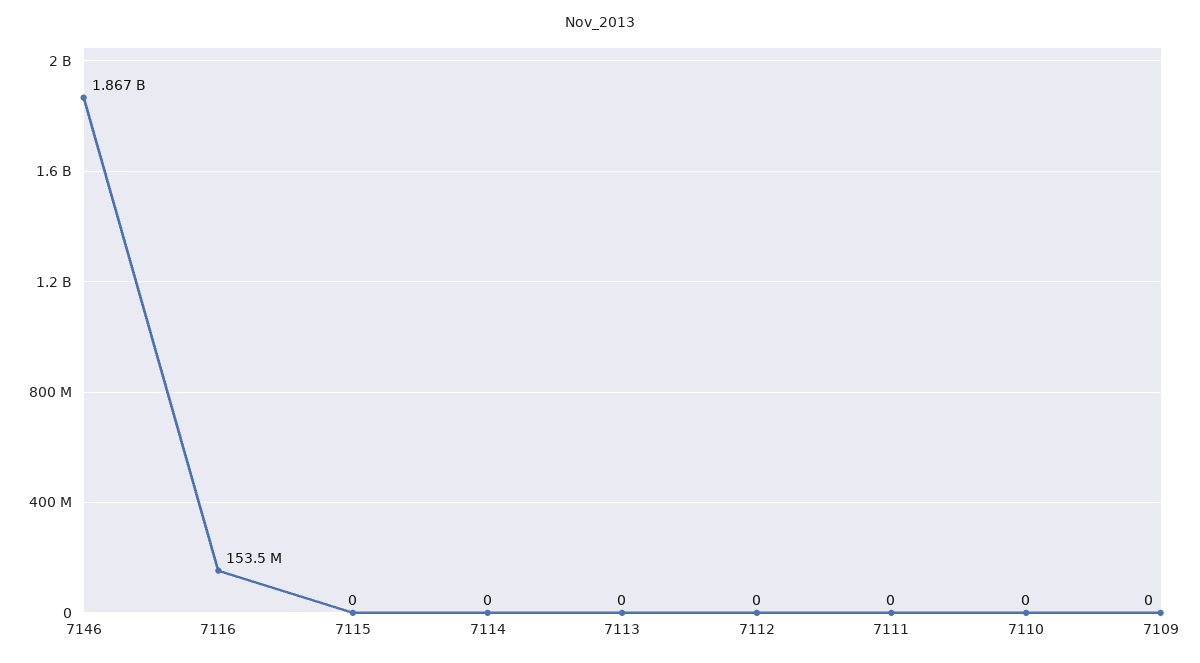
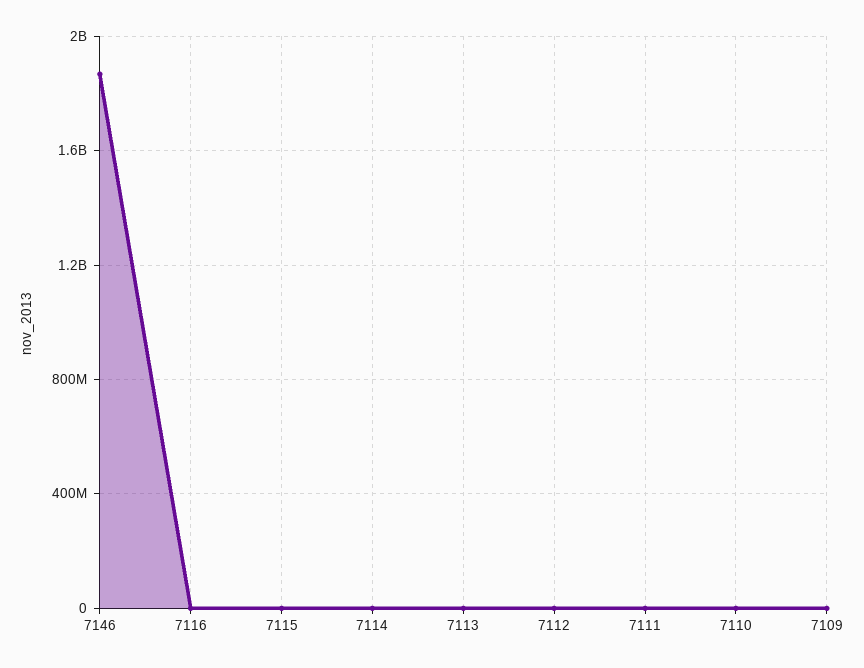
  {
    "7146": 1867000000,
-   "7116": 153500000,
+   "7116": 0,
    "7115": 0,
    "7114": 0,
    "7113": 0,
    "7112": 0,
    "7111": 0,
    "7110": 0,
    "7109": 0
  }

